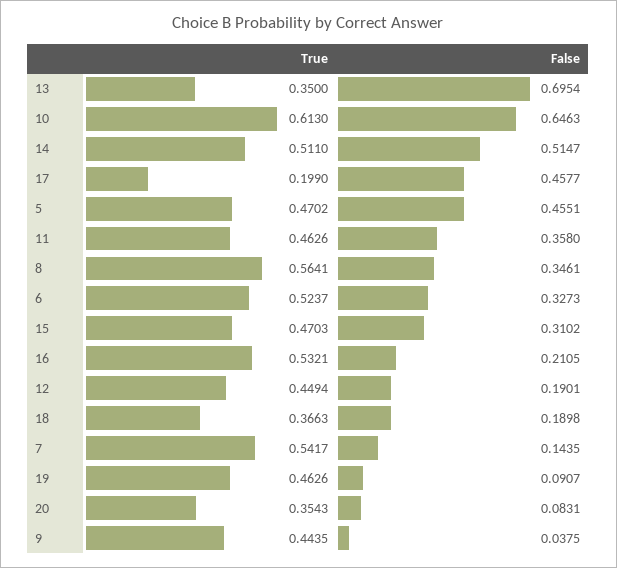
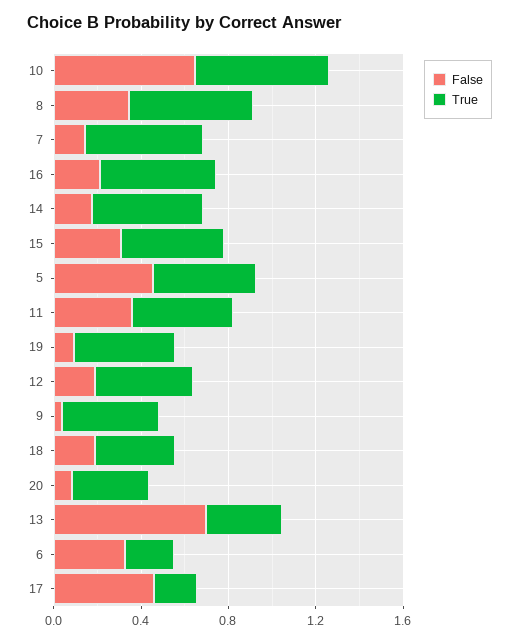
  {
    "True": {
      "13": 0.35,
      "10": 0.613,
      "14": 0.511,
      "17": 0.199,
      "5": 0.4702,
      "11": 0.4626,
      "8": 0.5641,
-     "6": 0.5237,
+     "6": 0.2,
      "15": 0.4703,
      "16": 0.5321,
      "12": 0.4494,
      "18": 0.3663,
      "7": 0.5417,
      "19": 0.4626,
      "20": 0.3543,
      "9": 0.4435
    },
    "False": {
      "13": 0.6954,
      "10": 0.6463,
-     "14": 0.5147,
+     "14": 0.2,
      "17": 0.4577,
      "5": 0.4551,
      "11": 0.358,
      "8": 0.3461,
      "6": 0.3273,
      "15": 0.3102,
      "16": 0.2105,
      "12": 0.1901,
      "18": 0.1898,
      "7": 0.1435,
      "19": 0.0907,
      "20": 0.0831,
      "9": 0.0375
    }
  }

